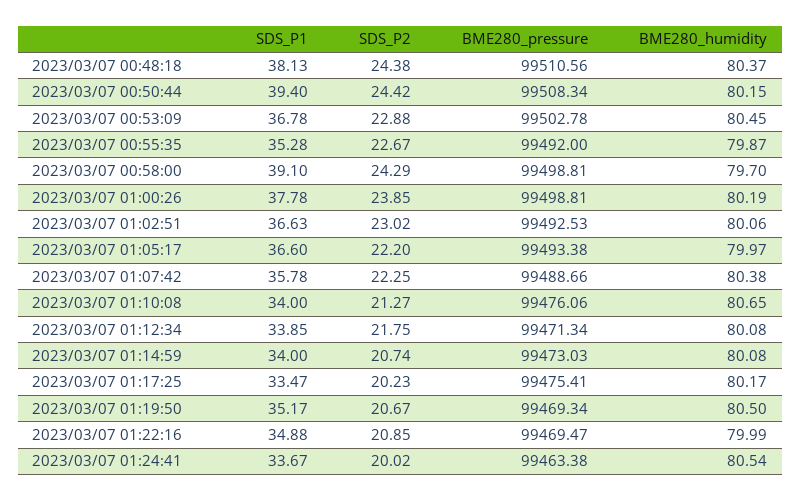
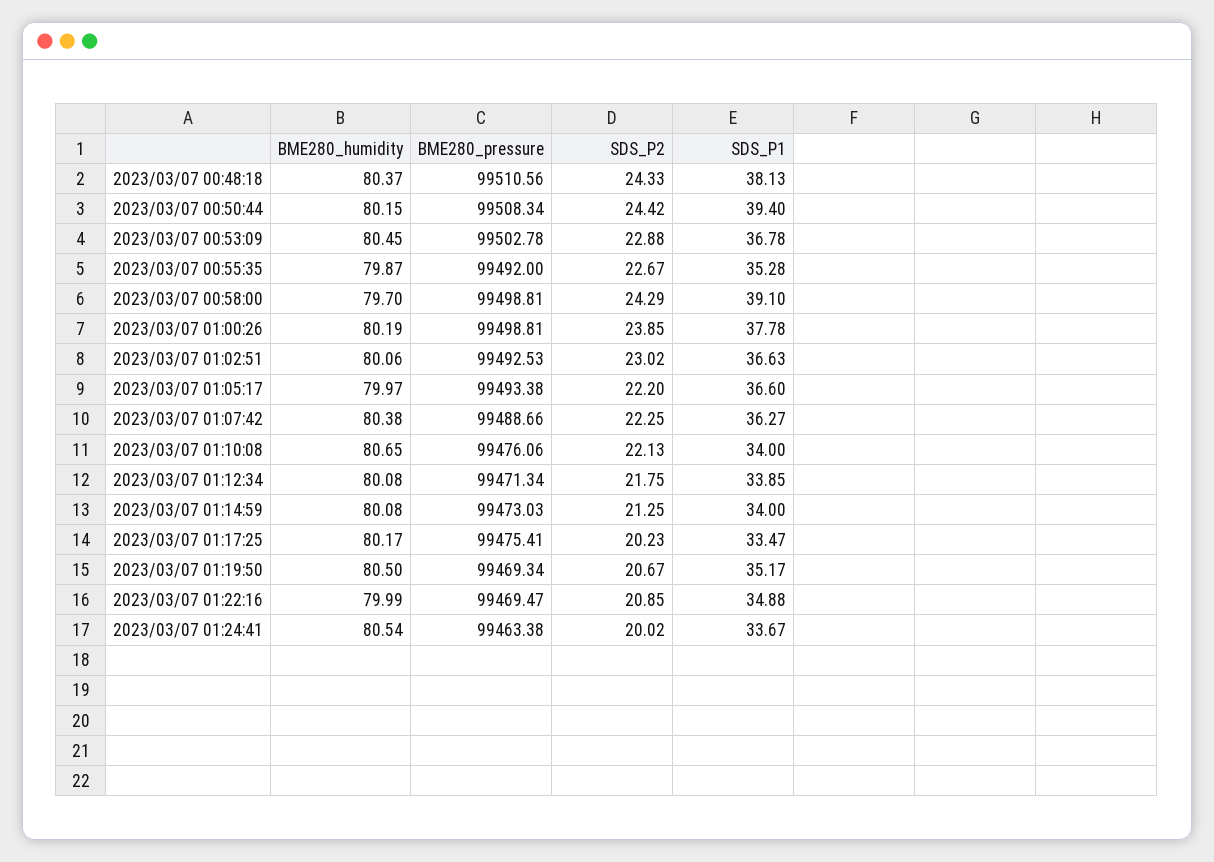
  {
    "SDS_P1": {
      "2023/03/07 00:48:18": 38.13,
      "2023/03/07 00:50:44": 39.4,
      "2023/03/07 00:53:09": 36.78,
      "2023/03/07 00:55:35": 35.28,
      "2023/03/07 00:58:00": 39.1,
      "2023/03/07 01:00:26": 37.78,
      "2023/03/07 01:02:51": 36.63,
      "2023/03/07 01:05:17": 36.6,
-     "2023/03/07 01:07:42": 35.78,
+     "2023/03/07 01:07:42": 36.27,
      "2023/03/07 01:10:08": 34,
      "2023/03/07 01:12:34": 33.85,
      "2023/03/07 01:14:59": 34,
      "2023/03/07 01:17:25": 33.47,
      "2023/03/07 01:19:50": 35.17,
      "2023/03/07 01:22:16": 34.88,
      "2023/03/07 01:24:41": 33.67
    },
    "SDS_P2": {
-     "2023/03/07 00:48:18": 24.38,
+     "2023/03/07 00:48:18": 24.33,
      "2023/03/07 00:50:44": 24.42,
      "2023/03/07 00:53:09": 22.88,
      "2023/03/07 00:55:35": 22.67,
      "2023/03/07 00:58:00": 24.29,
      "2023/03/07 01:00:26": 23.85,
      "2023/03/07 01:02:51": 23.02,
      "2023/03/07 01:05:17": 22.2,
      "2023/03/07 01:07:42": 22.25,
-     "2023/03/07 01:10:08": 21.27,
+     "2023/03/07 01:10:08": 22.13,
      "2023/03/07 01:12:34": 21.75,
-     "2023/03/07 01:14:59": 20.74,
+     "2023/03/07 01:14:59": 21.25,
      "2023/03/07 01:17:25": 20.23,
      "2023/03/07 01:19:50": 20.67,
      "2023/03/07 01:22:16": 20.85,
      "2023/03/07 01:24:41": 20.02
    },
    "BME280_pressure": {
      "2023/03/07 00:48:18": 99510.56,
      "2023/03/07 00:50:44": 99508.34,
      "2023/03/07 00:53:09": 99502.78,
      "2023/03/07 00:55:35": 99492,
      "2023/03/07 00:58:00": 99498.81,
      "2023/03/07 01:00:26": 99498.81,
      "2023/03/07 01:02:51": 99492.53,
      "2023/03/07 01:05:17": 99493.38,
      "2023/03/07 01:07:42": 99488.66,
      "2023/03/07 01:10:08": 99476.06,
      "2023/03/07 01:12:34": 99471.34,
      "2023/03/07 01:14:59": 99473.03,
      "2023/03/07 01:17:25": 99475.41,
      "2023/03/07 01:19:50": 99469.34,
      "2023/03/07 01:22:16": 99469.47,
      "2023/03/07 01:24:41": 99463.38
    },
    "BME280_humidity": {
      "2023/03/07 00:48:18": 80.37,
      "2023/03/07 00:50:44": 80.15,
      "2023/03/07 00:53:09": 80.45,
      "2023/03/07 00:55:35": 79.87,
      "2023/03/07 00:58:00": 79.7,
      "2023/03/07 01:00:26": 80.19,
      "2023/03/07 01:02:51": 80.06,
      "2023/03/07 01:05:17": 79.97,
      "2023/03/07 01:07:42": 80.38,
      "2023/03/07 01:10:08": 80.65,
      "2023/03/07 01:12:34": 80.08,
      "2023/03/07 01:14:59": 80.08,
      "2023/03/07 01:17:25": 80.17,
      "2023/03/07 01:19:50": 80.5,
      "2023/03/07 01:22:16": 79.99,
      "2023/03/07 01:24:41": 80.54
    }
  }

